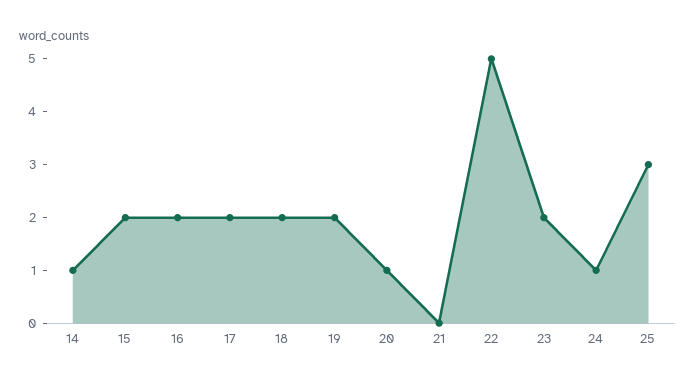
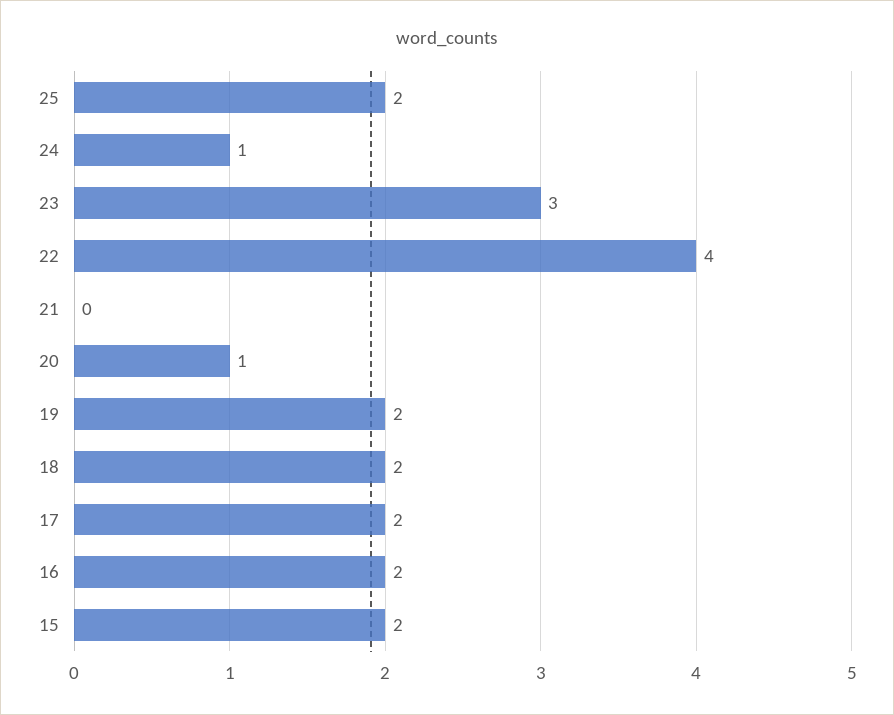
  {
-   "14": 1,
    "15": 2,
    "16": 2,
    "17": 2,
    "18": 2,
    "19": 2,
    "20": 1,
    "21": 0,
-   "22": 5,
+   "22": 4,
-   "23": 2,
+   "23": 3,
    "24": 1,
-   "25": 3
+   "25": 2
  }

